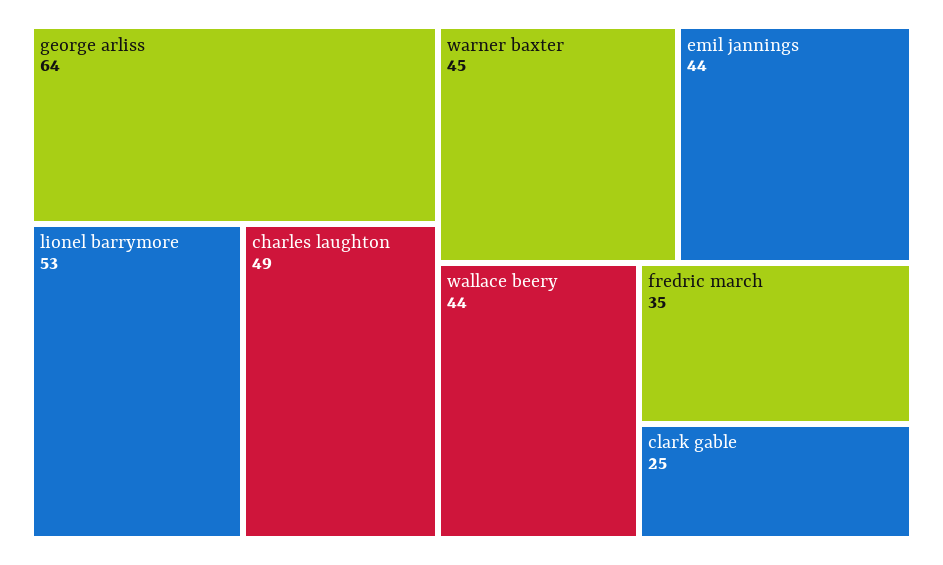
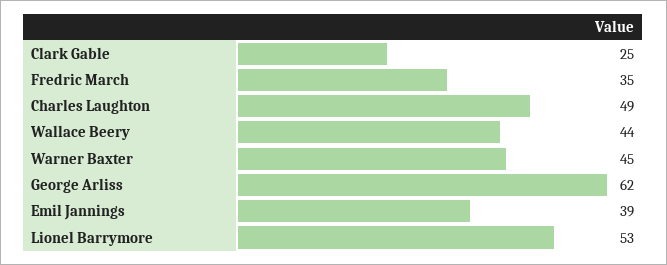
  {
-   "george arliss": 64,
+   "george arliss": 62,
    "lionel barrymore": 53,
    "charles laughton": 49,
    "warner baxter": 45,
-   "emil jannings": 44,
+   "emil jannings": 39,
    "wallace beery": 44,
    "fredric march": 35,
    "clark gable": 25
  }

